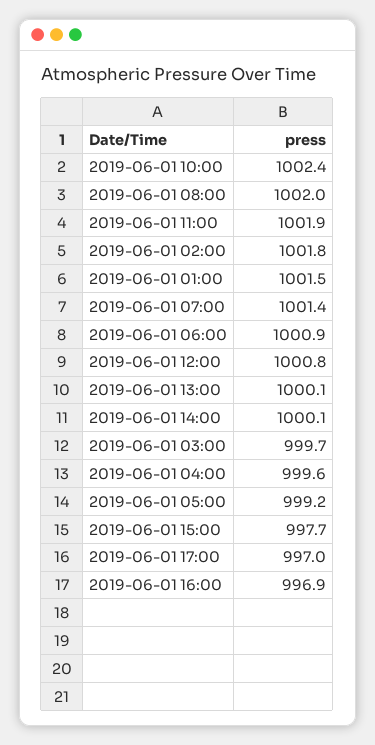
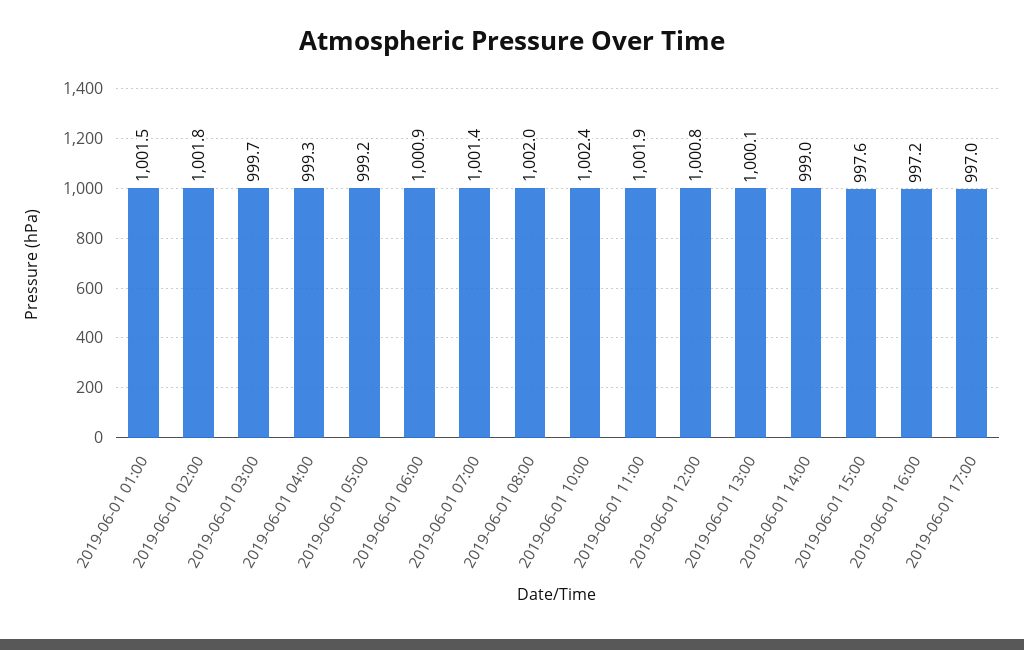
  {
    "2019-06-01 10:00": 1002.4,
    "2019-06-01 08:00": 1002,
    "2019-06-01 11:00": 1001.9,
    "2019-06-01 02:00": 1001.8,
    "2019-06-01 01:00": 1001.5,
    "2019-06-01 07:00": 1001.4,
    "2019-06-01 06:00": 1000.9,
    "2019-06-01 12:00": 1000.8,
    "2019-06-01 13:00": 1000.1,
-   "2019-06-01 14:00": 1000.1,
+   "2019-06-01 14:00": 999,
    "2019-06-01 03:00": 999.7,
-   "2019-06-01 04:00": 999.6,
+   "2019-06-01 04:00": 999.3,
    "2019-06-01 05:00": 999.2,
-   "2019-06-01 15:00": 997.7,
+   "2019-06-01 15:00": 997.6,
    "2019-06-01 17:00": 997,
-   "2019-06-01 16:00": 996.9
+   "2019-06-01 16:00": 997.2
  }

